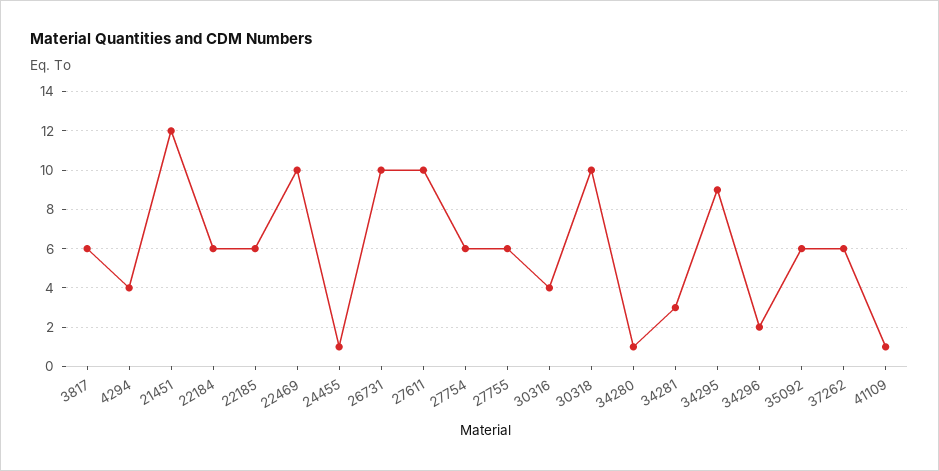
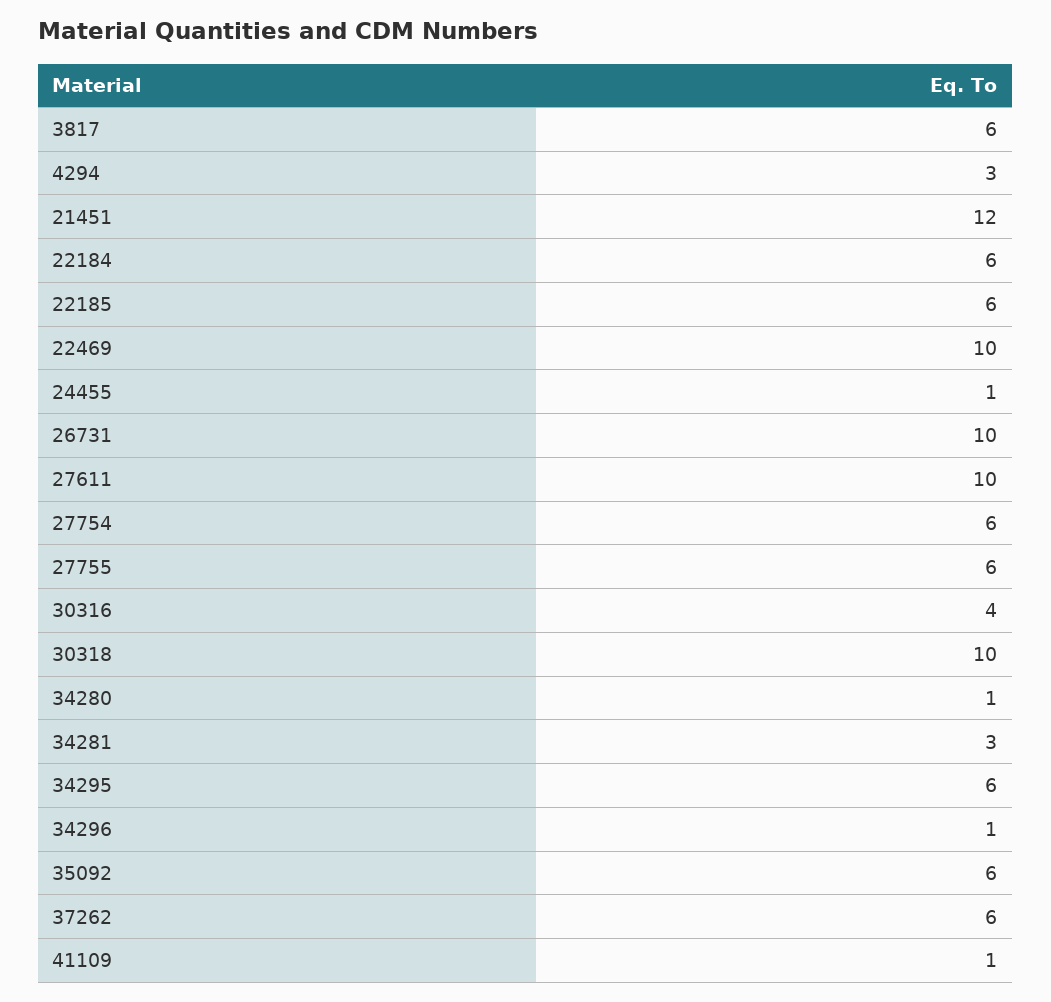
  {
    "3817": 6,
-   "4294": 4,
+   "4294": 3,
    "21451": 12,
    "22184": 6,
    "22185": 6,
    "22469": 10,
    "24455": 1,
    "26731": 10,
    "27611": 10,
    "27754": 6,
    "27755": 6,
    "30316": 4,
    "30318": 10,
    "34280": 1,
    "34281": 3,
-   "34295": 9,
+   "34295": 6,
-   "34296": 2,
+   "34296": 1,
    "35092": 6,
    "37262": 6,
    "41109": 1
  }

